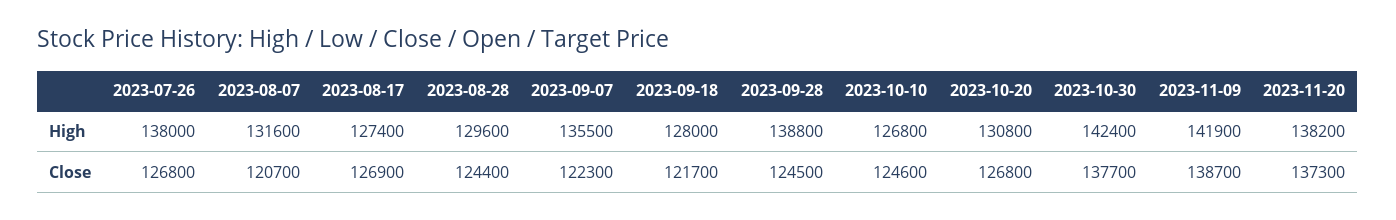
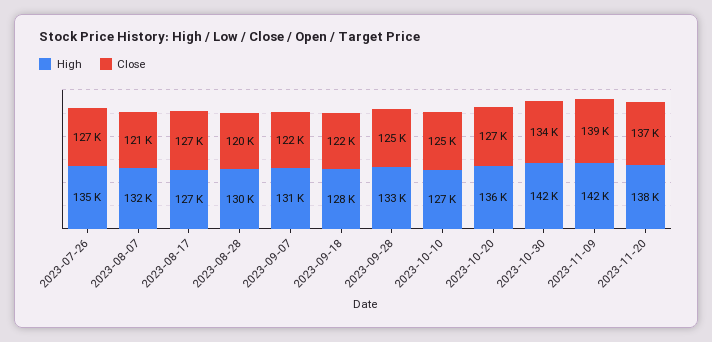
  {
    "High": {
-     "2023-07-26": 138000,
+     "2023-07-26": 135000,
      "2023-08-07": 131600,
      "2023-08-17": 127400,
      "2023-08-28": 129600,
-     "2023-09-07": 135500,
+     "2023-09-07": 131000,
      "2023-09-18": 128000,
-     "2023-09-28": 138800,
+     "2023-09-28": 133000,
      "2023-10-10": 126800,
-     "2023-10-20": 130800,
+     "2023-10-20": 136000,
      "2023-10-30": 142400,
      "2023-11-09": 141900,
      "2023-11-20": 138200
    },
    "Close": {
      "2023-07-26": 126800,
      "2023-08-07": 120700,
      "2023-08-17": 126900,
-     "2023-08-28": 124400,
+     "2023-08-28": 120000,
      "2023-09-07": 122300,
      "2023-09-18": 121700,
      "2023-09-28": 124500,
      "2023-10-10": 124600,
      "2023-10-20": 126800,
-     "2023-10-30": 137700,
+     "2023-10-30": 134000,
      "2023-11-09": 138700,
      "2023-11-20": 137300
    }
  }

